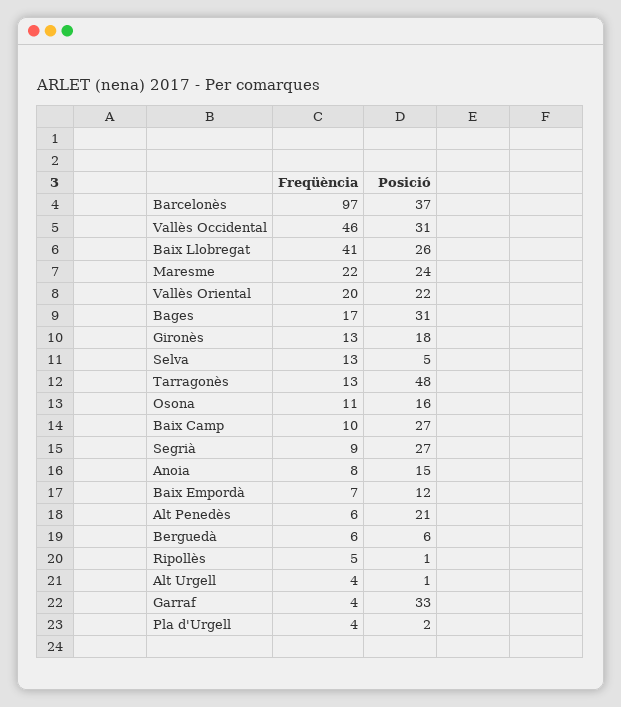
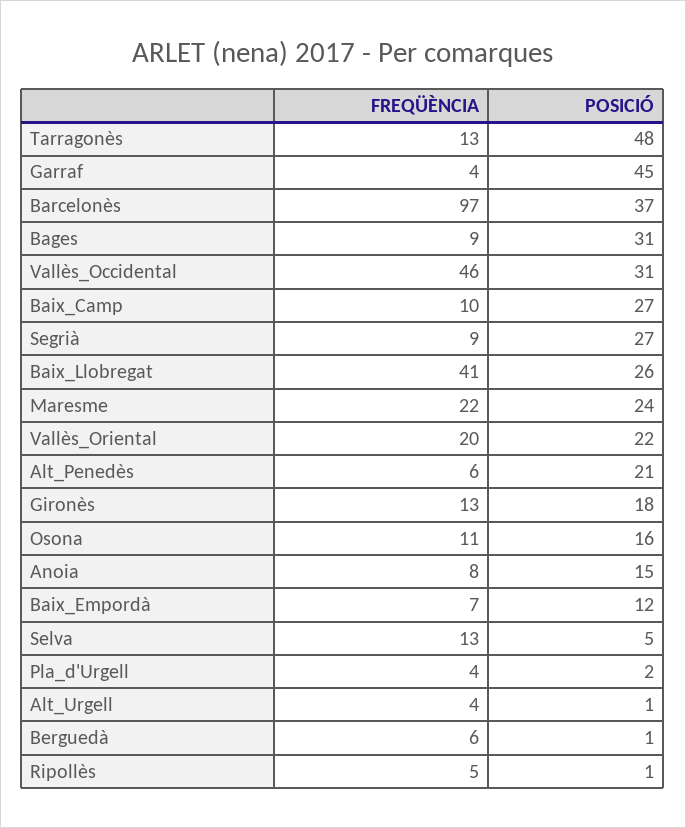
  {
    "Freqüència": {
      "Barcelonès": 97,
      "Vallès Occidental": 46,
      "Baix Llobregat": 41,
      "Maresme": 22,
      "Vallès Oriental": 20,
-     "Bages": 17,
+     "Bages": 9,
      "Gironès": 13,
      "Selva": 13,
      "Tarragonès": 13,
      "Osona": 11,
      "Baix Camp": 10,
      "Segrià": 9,
      "Anoia": 8,
      "Baix Empordà": 7,
      "Alt Penedès": 6,
      "Berguedà": 6,
      "Ripollès": 5,
      "Alt Urgell": 4,
      "Garraf": 4,
      "Pla d'Urgell": 4
    },
    "Posició": {
      "Barcelonès": 37,
      "Vallès Occidental": 31,
      "Baix Llobregat": 26,
      "Maresme": 24,
      "Vallès Oriental": 22,
      "Bages": 31,
      "Gironès": 18,
      "Selva": 5,
      "Tarragonès": 48,
      "Osona": 16,
      "Baix Camp": 27,
      "Segrià": 27,
      "Anoia": 15,
      "Baix Empordà": 12,
      "Alt Penedès": 21,
-     "Berguedà": 6,
+     "Berguedà": 1,
      "Ripollès": 1,
      "Alt Urgell": 1,
-     "Garraf": 33,
+     "Garraf": 45,
      "Pla d'Urgell": 2
    }
  }

